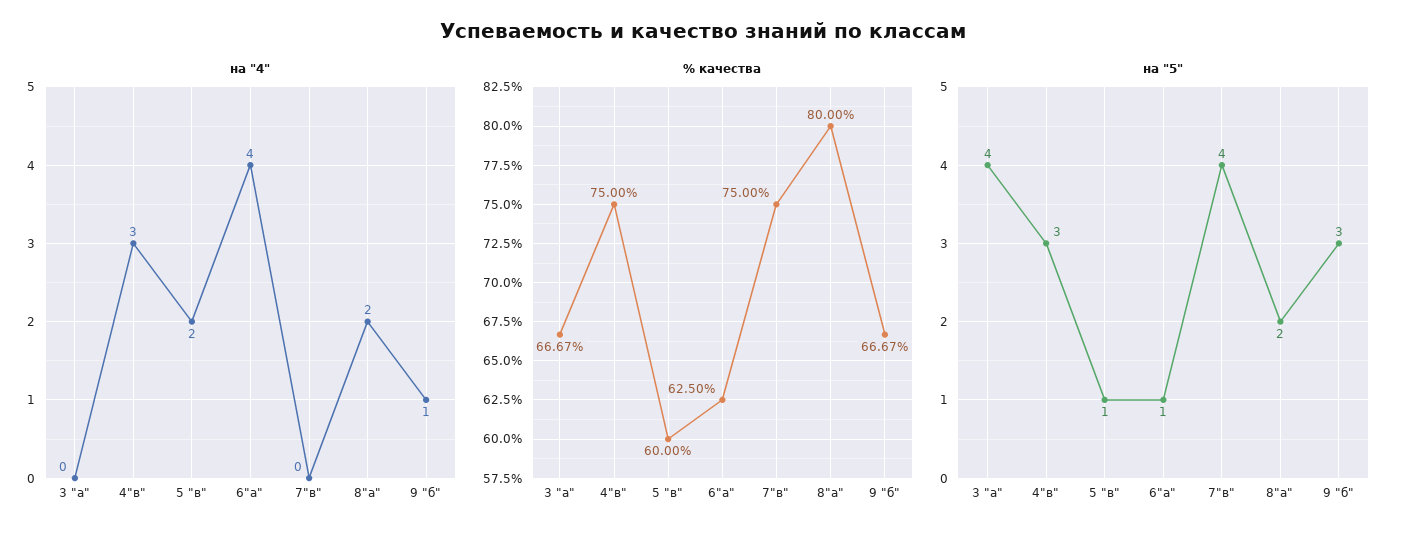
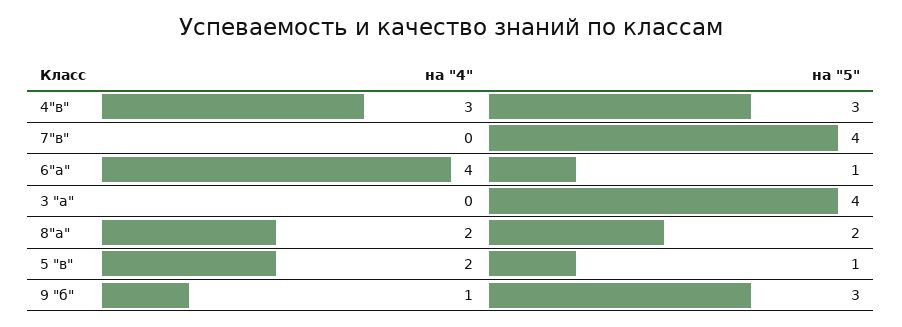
  {
    "на \"4\"": {
      "3 \"а\"": 0,
      "4\"в\"": 3,
      "5 \"в\"": 2,
      "6\"а\"": 4,
      "7\"в\"": 0,
      "8\"а\"": 2,
      "9 \"б\"": 1
    },
-   "% качества": {
-     "3 \"а\"": 66.67,
-     "4\"в\"": 75,
-     "5 \"в\"": 60,
-     "6\"а\"": 62.5,
-     "7\"в\"": 75,
-     "8\"а\"": 80,
-     "9 \"б\"": 66.67
-   },
    "на \"5\"": {
      "3 \"а\"": 4,
      "4\"в\"": 3,
      "5 \"в\"": 1,
      "6\"а\"": 1,
      "7\"в\"": 4,
      "8\"а\"": 2,
      "9 \"б\"": 3
    }
  }

